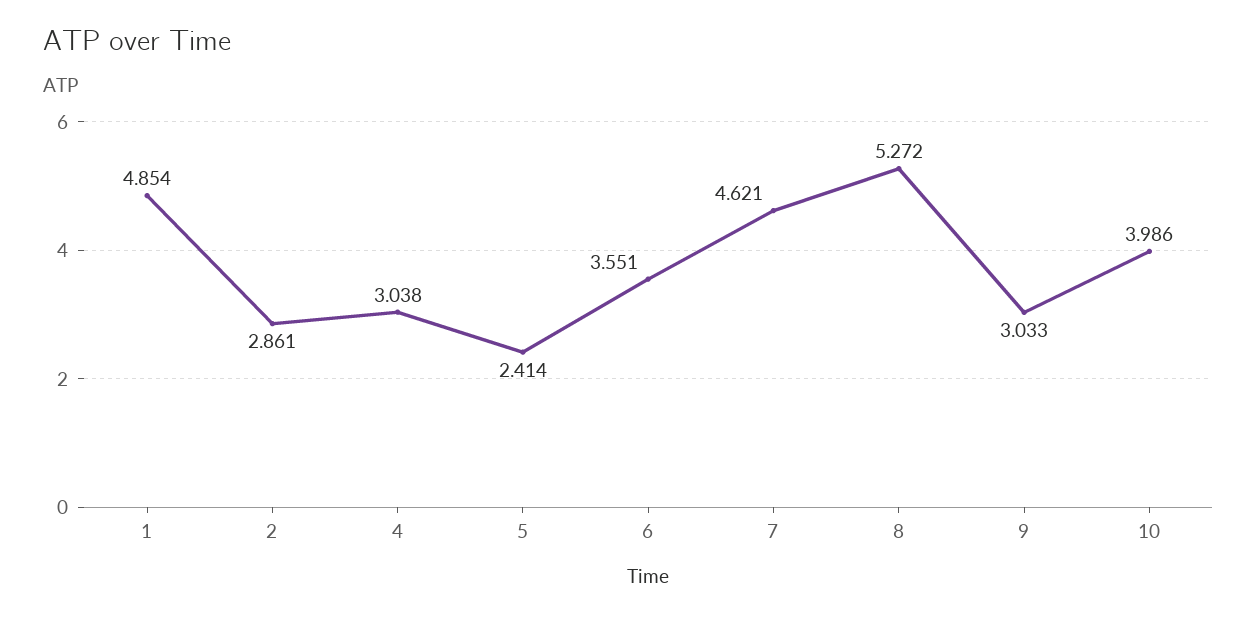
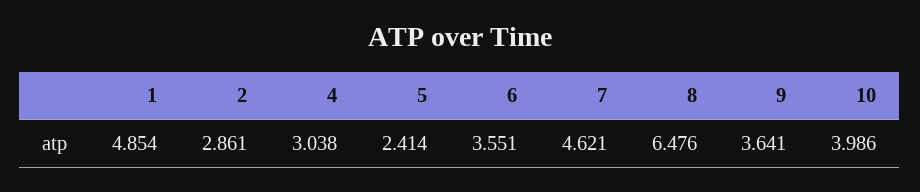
  {
    "1": 4.854,
    "2": 2.861,
    "4": 3.038,
    "5": 2.414,
    "6": 3.551,
    "7": 4.621,
-   "8": 5.272,
+   "8": 6.476,
-   "9": 3.033,
+   "9": 3.641,
    "10": 3.986
  }

